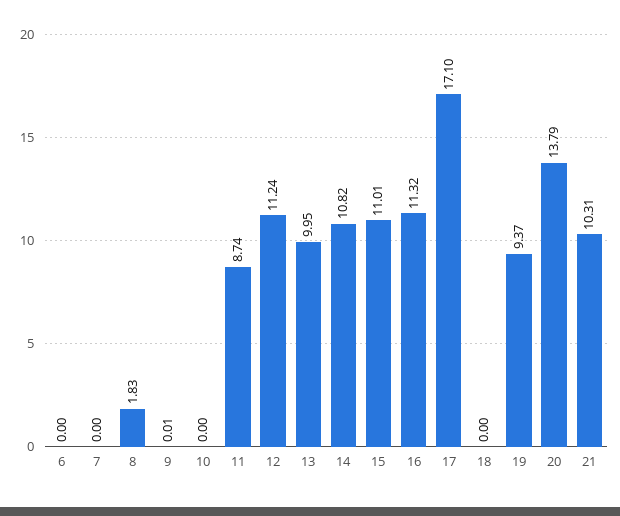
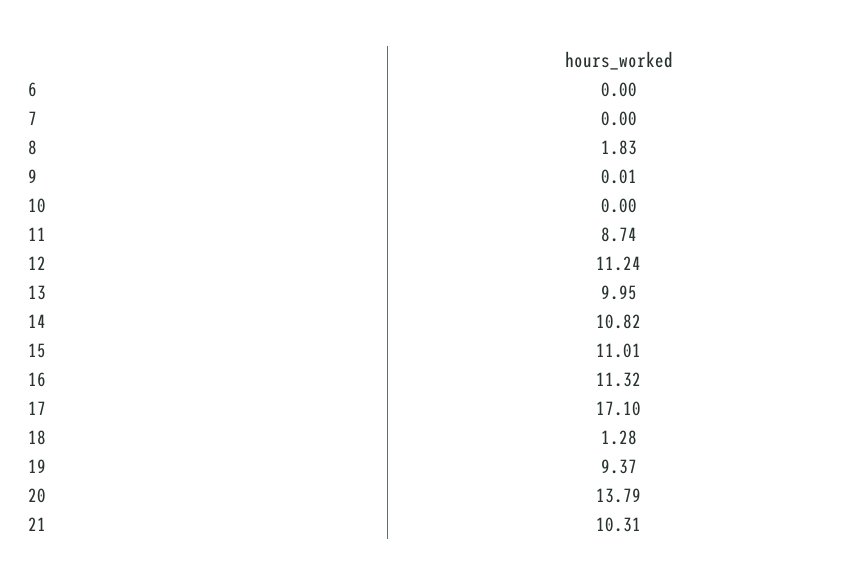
  {
    "6": 0,
    "7": 0,
    "8": 1.83,
    "9": 0.01,
    "10": 0,
    "11": 8.74,
    "12": 11.24,
    "13": 9.95,
    "14": 10.82,
    "15": 11.01,
    "16": 11.32,
    "17": 17.1,
-   "18": 0,
+   "18": 1.28,
    "19": 9.37,
    "20": 13.79,
    "21": 10.31
  }

